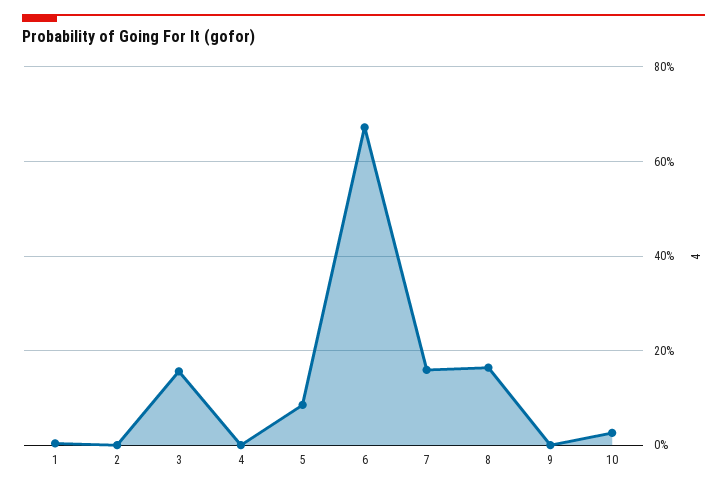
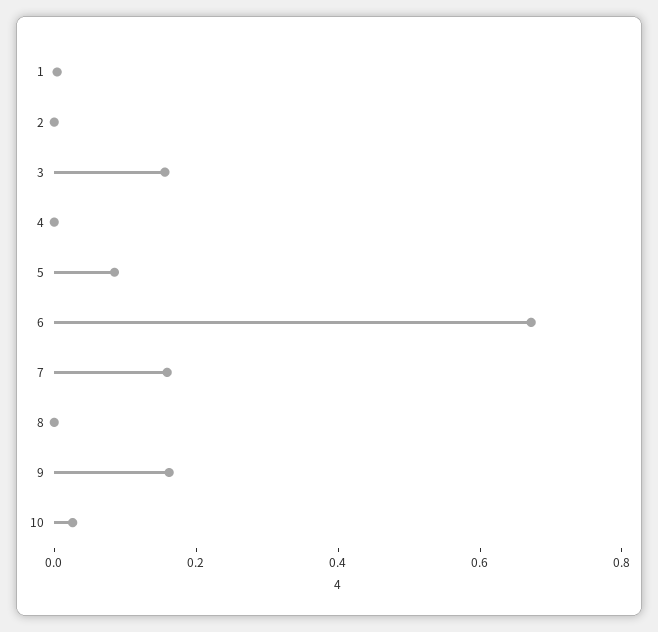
  {
    "1": 0,
    "2": 0,
    "3": 0.16,
    "4": 0,
    "5": 0.08,
    "6": 0.68,
    "7": 0.16,
-   "8": 0.16,
+   "8": 0,
-   "9": 0,
+   "9": 0.15,
    "10": 0.02
  }

